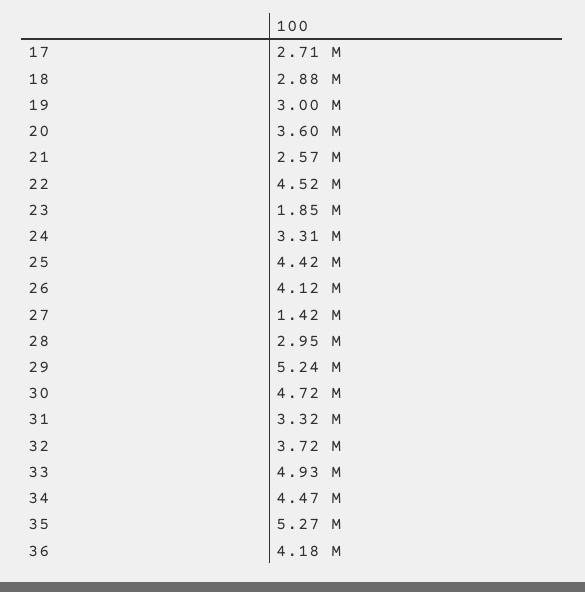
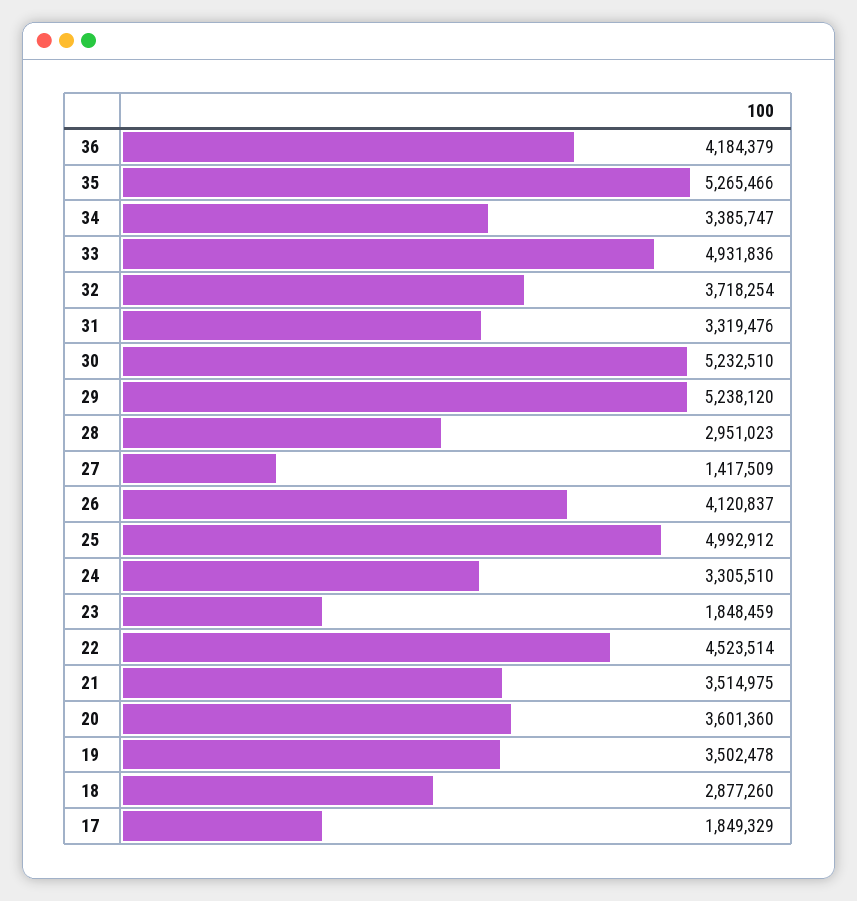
  {
-   "17": 2710000,
+   "17": 1849329,
    "18": 2877260,
-   "19": 3000000,
+   "19": 3502478,
    "20": 3601360,
-   "21": 2570000,
+   "21": 3514975,
    "22": 4523514,
    "23": 1848459,
    "24": 3305510,
-   "25": 4420000,
+   "25": 4992912,
    "26": 4120837,
    "27": 1417509,
    "28": 2951023,
    "29": 5238120,
-   "30": 4720000,
+   "30": 5232510,
    "31": 3319476,
    "32": 3718254,
    "33": 4931836,
-   "34": 4470000,
+   "34": 3385747,
    "35": 5265466,
    "36": 4184379
  }

